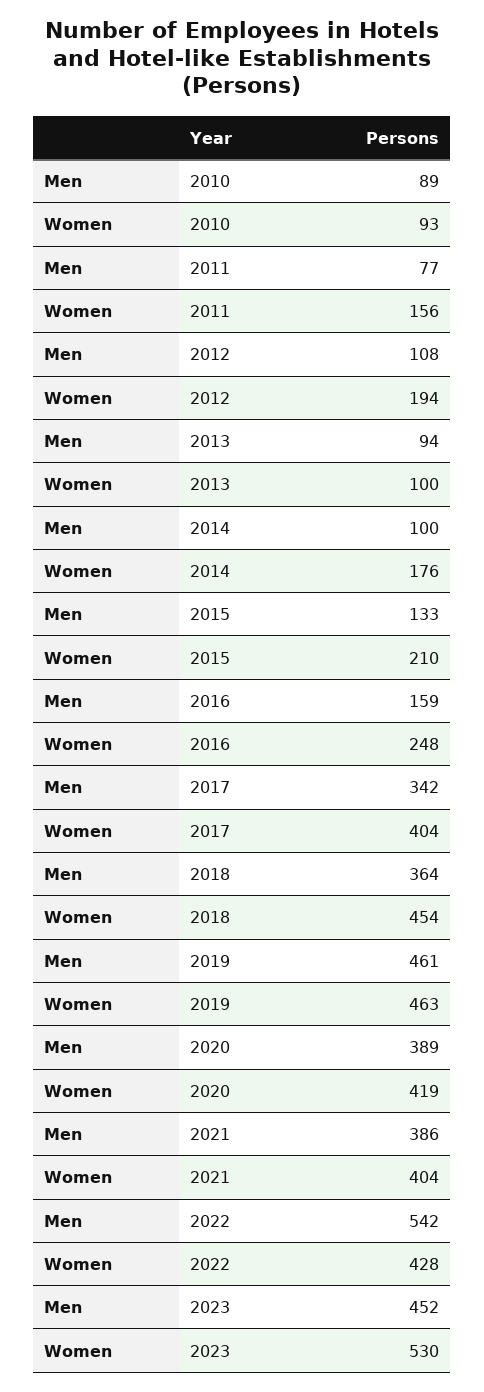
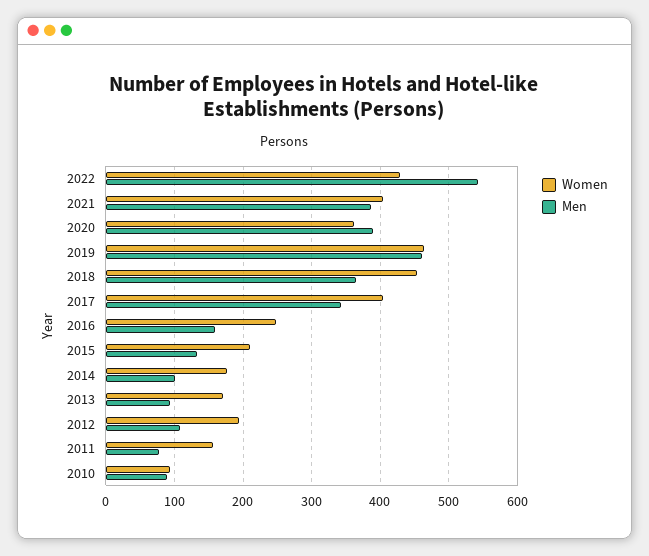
  {
    "Men": {
      "2010": 89,
      "2011": 77,
      "2012": 108,
      "2013": 94,
      "2014": 100,
      "2015": 133,
      "2016": 159,
      "2017": 342,
      "2018": 364,
      "2019": 461,
      "2020": 389,
      "2021": 386,
-     "2022": 542,
+     "2022": 542
-     "2023": 452
    },
    "Women": {
      "2010": 93,
      "2011": 156,
      "2012": 194,
-     "2013": 100,
+     "2013": 170,
      "2014": 176,
      "2015": 210,
      "2016": 248,
      "2017": 404,
      "2018": 454,
      "2019": 463,
-     "2020": 419,
+     "2020": 360,
      "2021": 404,
-     "2022": 428,
+     "2022": 428
-     "2023": 530
    }
  }

